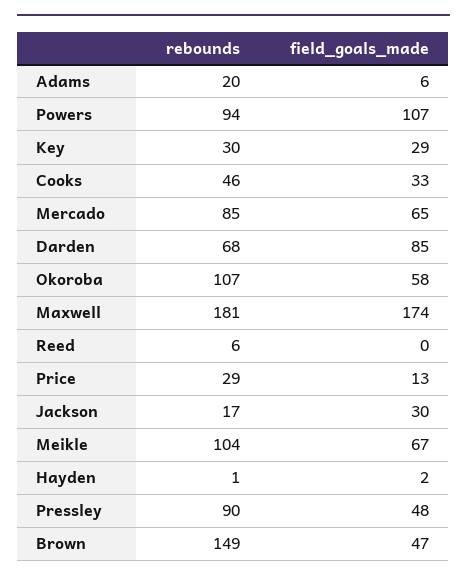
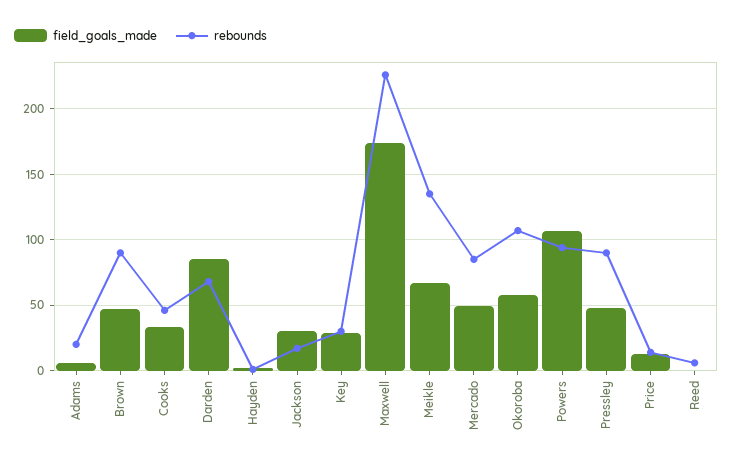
  {
    "rebounds": {
      "Adams": 20,
      "Powers": 94,
      "Key": 30,
      "Cooks": 46,
      "Mercado": 85,
      "Darden": 68,
      "Okoroba": 107,
-     "Maxwell": 181,
+     "Maxwell": 225,
      "Reed": 6,
-     "Price": 29,
+     "Price": 15,
      "Jackson": 17,
-     "Meikle": 104,
+     "Meikle": 135,
      "Hayden": 1,
      "Pressley": 90,
-     "Brown": 149
+     "Brown": 90
    },
    "field_goals_made": {
      "Adams": 6,
      "Powers": 107,
      "Key": 29,
      "Cooks": 33,
-     "Mercado": 65,
+     "Mercado": 50,
      "Darden": 85,
      "Okoroba": 58,
      "Maxwell": 174,
      "Reed": 0,
      "Price": 13,
      "Jackson": 30,
      "Meikle": 67,
      "Hayden": 2,
      "Pressley": 48,
      "Brown": 47
    }
  }

